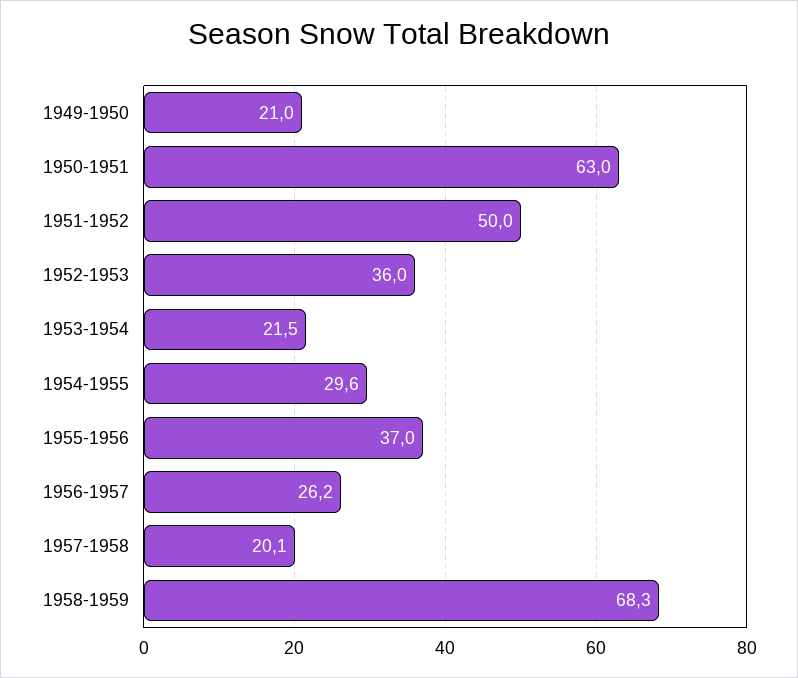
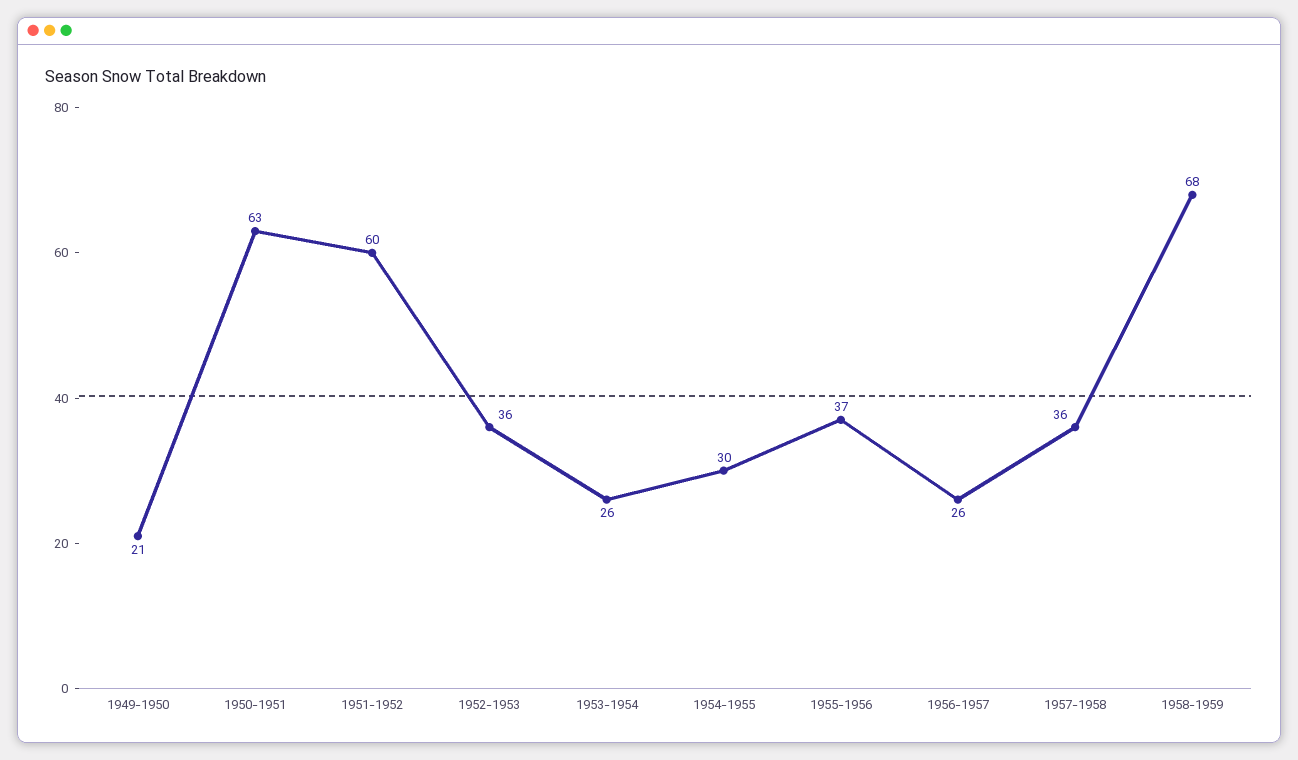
  {
    "1949-1950": 21,
    "1950-1951": 63,
-   "1951-1952": 50,
+   "1951-1952": 60,
    "1952-1953": 36,
-   "1953-1954": 21.5,
+   "1953-1954": 26,
    "1954-1955": 29.6,
    "1955-1956": 37,
    "1956-1957": 26.2,
-   "1957-1958": 20.1,
+   "1957-1958": 36,
    "1958-1959": 68.3
  }

